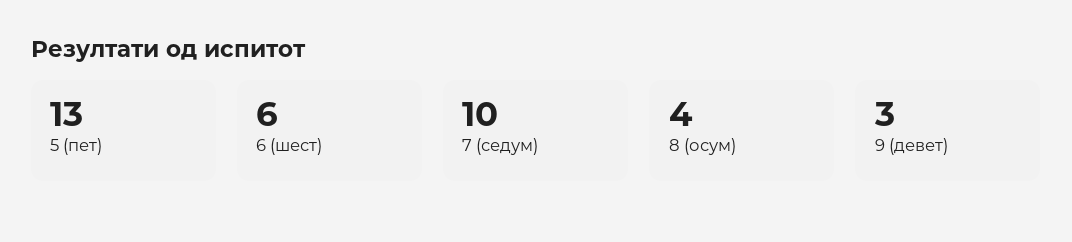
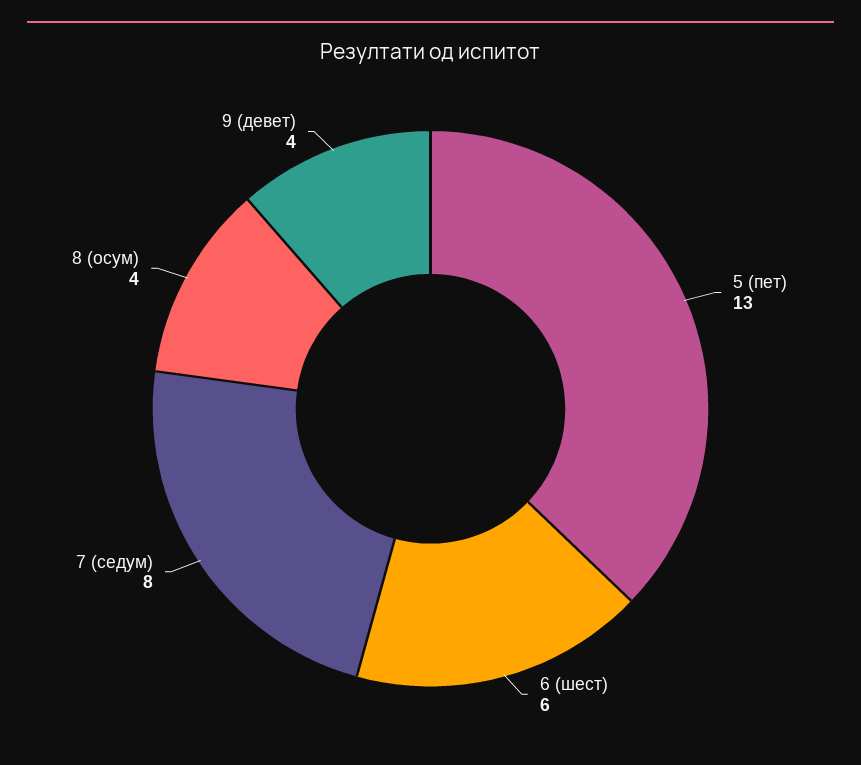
  {
    "5 (пет)": 13,
    "6 (шест)": 6,
-   "7 (седум)": 10,
+   "7 (седум)": 8,
    "8 (осум)": 4,
-   "9 (девет)": 3
+   "9 (девет)": 4
  }

